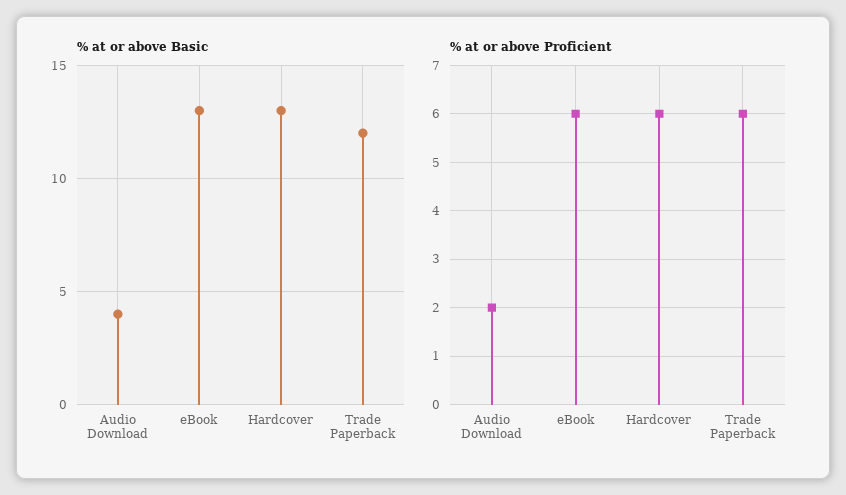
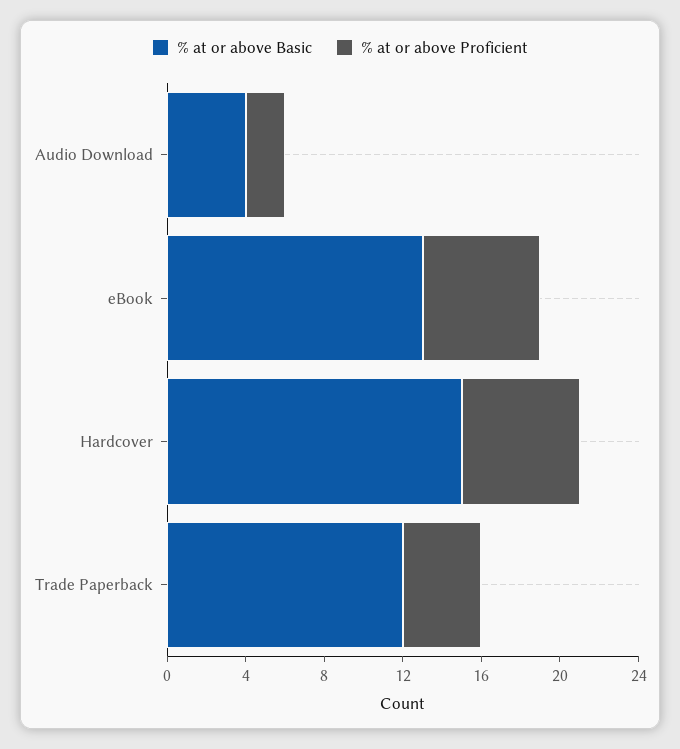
  {
    "% at or above Basic": {
      "Audio Download": 4,
      "eBook": 13,
-     "Hardcover": 13,
+     "Hardcover": 15,
      "Trade Paperback": 12
    },
    "% at or above Proficient": {
      "Audio Download": 2,
      "eBook": 6,
      "Hardcover": 6,
-     "Trade Paperback": 6
+     "Trade Paperback": 4
    }
  }

